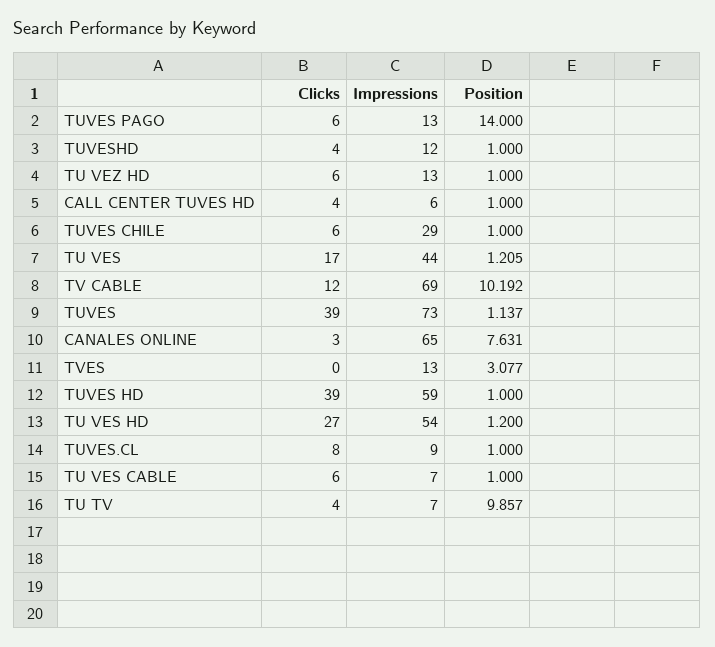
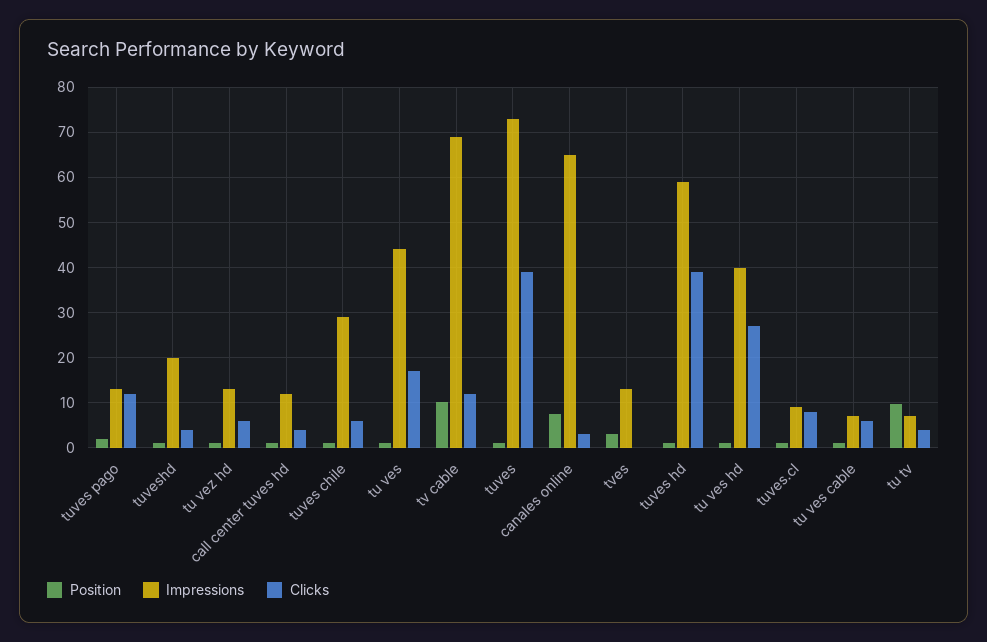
  {
    "Clicks": {
-     "TUVES PAGO": 6,
+     "TUVES PAGO": 12,
      "TUVESHD": 4,
      "TU VEZ HD": 6,
      "CALL CENTER TUVES HD": 4,
      "TUVES CHILE": 6,
      "TU VES": 17,
      "TV CABLE": 12,
      "TUVES": 39,
      "CANALES ONLINE": 3,
      "TVES": 0,
      "TUVES HD": 39,
      "TU VES HD": 27,
      "TUVES.CL": 8,
      "TU VES CABLE": 6,
      "TU TV": 4
    },
    "Impressions": {
      "TUVES PAGO": 13,
-     "TUVESHD": 12,
+     "TUVESHD": 20,
      "TU VEZ HD": 13,
-     "CALL CENTER TUVES HD": 6,
+     "CALL CENTER TUVES HD": 12,
      "TUVES CHILE": 29,
      "TU VES": 44,
      "TV CABLE": 69,
      "TUVES": 73,
      "CANALES ONLINE": 65,
      "TVES": 13,
      "TUVES HD": 59,
-     "TU VES HD": 54,
+     "TU VES HD": 40,
      "TUVES.CL": 9,
      "TU VES CABLE": 7,
      "TU TV": 7
    },
    "Position": {
-     "TUVES PAGO": 14,
+     "TUVES PAGO": 2,
      "TUVESHD": 1,
      "TU VEZ HD": 1,
      "CALL CENTER TUVES HD": 1,
      "TUVES CHILE": 1,
      "TU VES": 1.205,
      "TV CABLE": 10.192,
      "TUVES": 1.137,
      "CANALES ONLINE": 7.631,
      "TVES": 3.077,
      "TUVES HD": 1,
      "TU VES HD": 1.2,
      "TUVES.CL": 1,
      "TU VES CABLE": 1,
      "TU TV": 9.857
    }
  }

